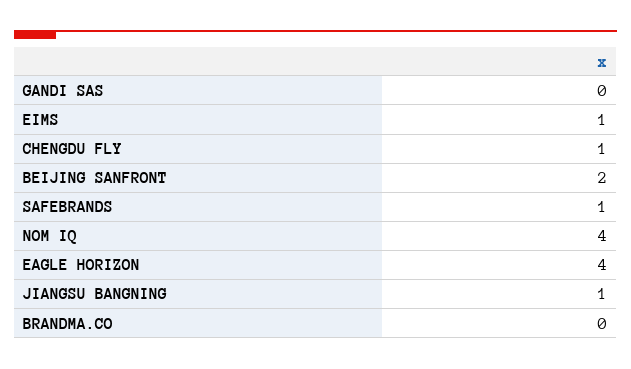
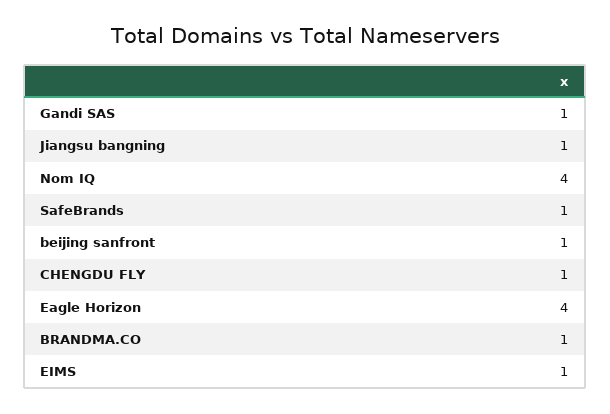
  {
-   "GANDI SAS": 0,
+   "GANDI SAS": 1,
    "EIMS": 1,
    "CHENGDU FLY": 1,
-   "BEIJING SANFRONT": 2,
+   "BEIJING SANFRONT": 1,
    "SAFEBRANDS": 1,
    "NOM IQ": 4,
    "EAGLE HORIZON": 4,
    "JIANGSU BANGNING": 1,
-   "BRANDMA.CO": 0
+   "BRANDMA.CO": 1
  }

